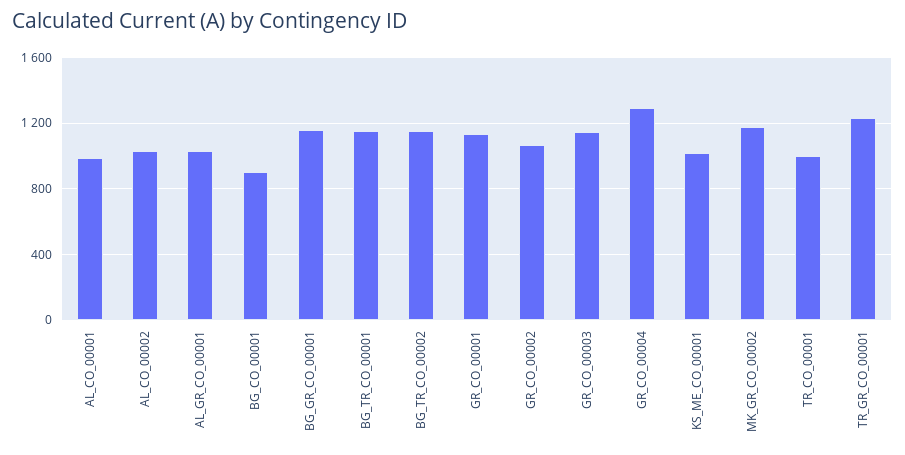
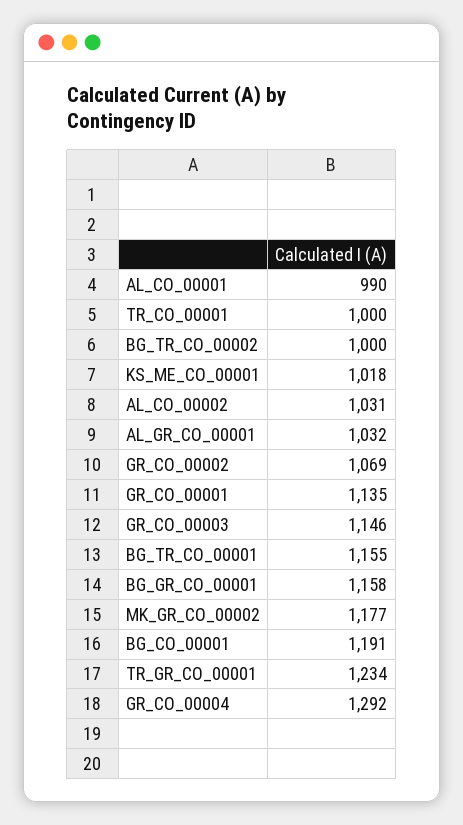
  {
    "AL_CO_00001": 990,
    "AL_CO_00002": 1031,
    "AL_GR_CO_00001": 1032,
-   "BG_CO_00001": 900,
+   "BG_CO_00001": 1191,
    "BG_GR_CO_00001": 1158,
    "BG_TR_CO_00001": 1155,
-   "BG_TR_CO_00002": 1150,
+   "BG_TR_CO_00002": 1000,
    "GR_CO_00001": 1135,
    "GR_CO_00002": 1069,
    "GR_CO_00003": 1146,
    "GR_CO_00004": 1292,
    "KS_ME_CO_00001": 1018,
    "MK_GR_CO_00002": 1177,
    "TR_CO_00001": 1000,
    "TR_GR_CO_00001": 1234
  }

